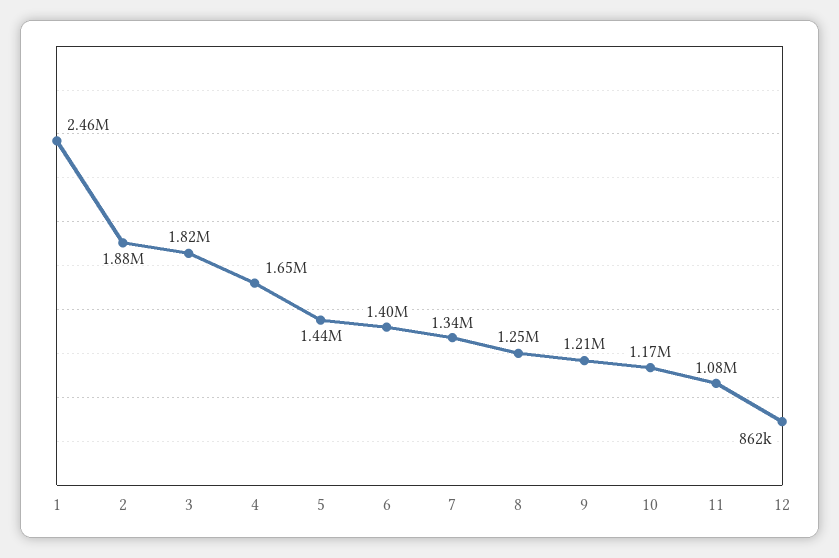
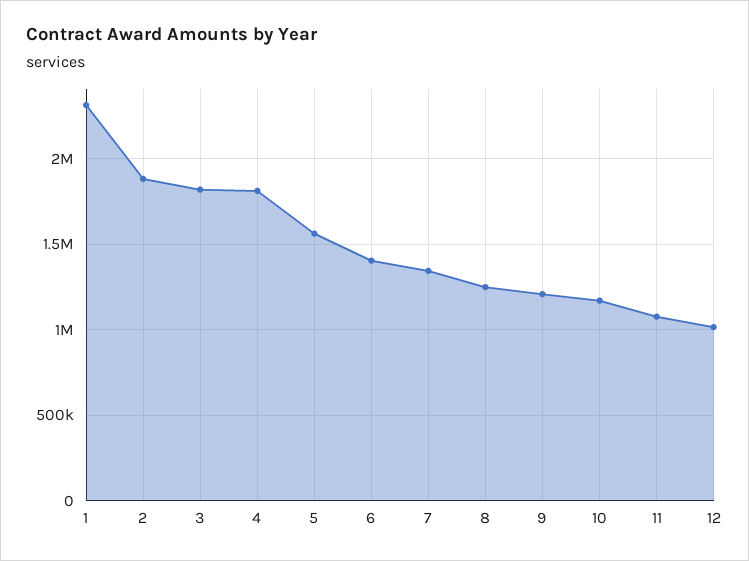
  {
-   "1": 2460000,
+   "1": 2300000,
    "2": 1880000,
    "3": 1820000,
-   "4": 1650000,
+   "4": 1800000,
-   "5": 1440000,
+   "5": 1550000,
    "6": 1400000,
    "7": 1340000,
    "8": 1250000,
    "9": 1210000,
    "10": 1170000,
    "11": 1080000,
-   "12": 862000
+   "12": 1000000
  }

